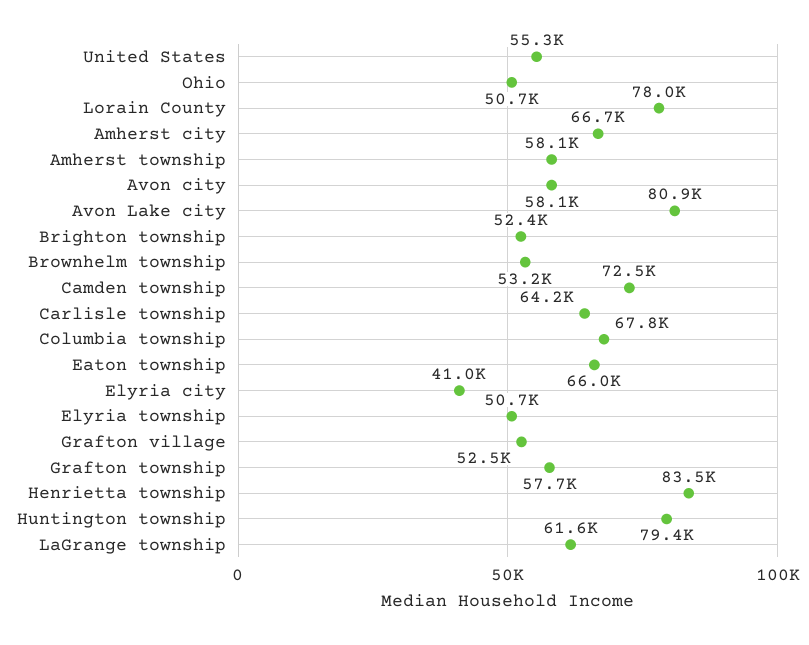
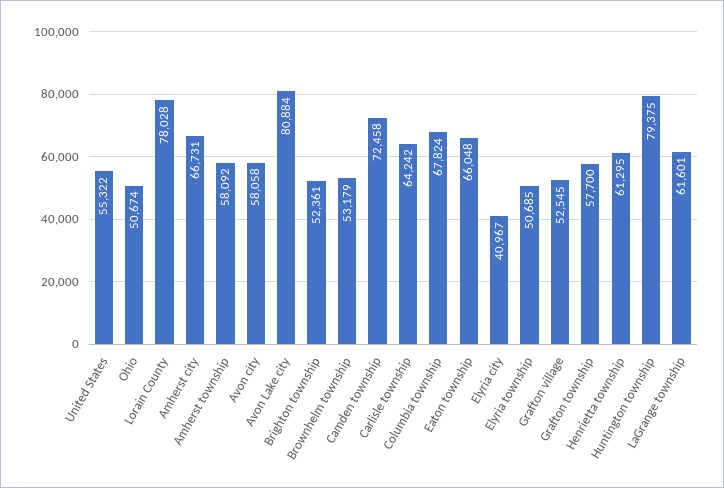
  {
    "United States": 55322,
    "Ohio": 50674,
    "Lorain County": 78028,
    "Amherst city": 66731,
    "Amherst township": 58092,
    "Avon city": 58058,
    "Avon Lake city": 80884,
    "Brighton township": 52361,
    "Brownhelm township": 53179,
    "Camden township": 72458,
    "Carlisle township": 64242,
    "Columbia township": 67824,
    "Eaton township": 66048,
    "Elyria city": 40967,
    "Elyria township": 50685,
    "Grafton village": 52545,
    "Grafton township": 57700,
-   "Henrietta township": 83500,
+   "Henrietta township": 61295,
    "Huntington township": 79375,
    "LaGrange township": 61601
  }

